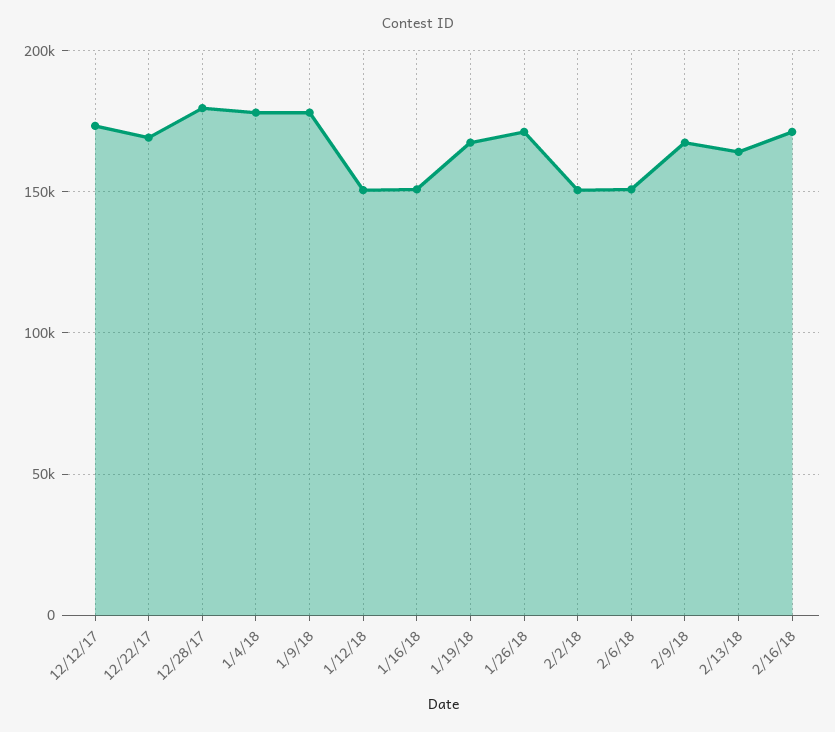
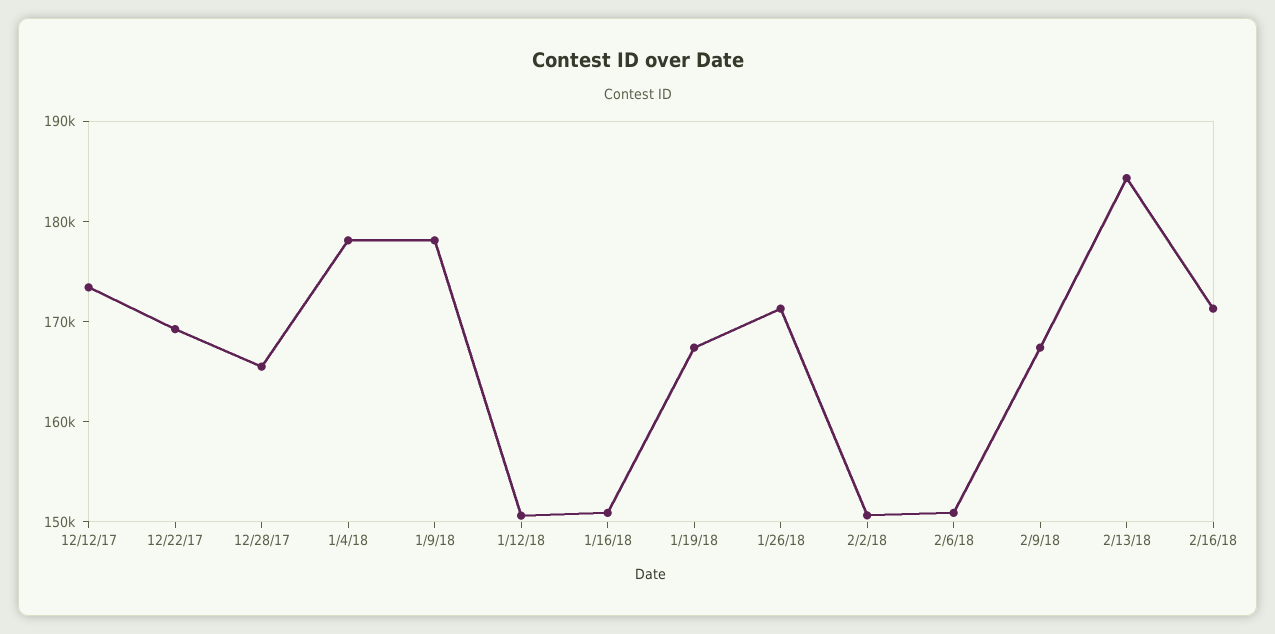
  {
    "12/12/17": 174000,
    "12/22/17": 170000,
-   "12/28/17": 180000,
+   "12/28/17": 166000,
    "1/4/18": 178000,
    "1/9/18": 178000,
    "1/12/18": 150000,
    "1/16/18": 150000,
    "1/19/18": 168000,
    "1/26/18": 172000,
    "2/2/18": 150000,
    "2/6/18": 150000,
    "2/9/18": 168000,
-   "2/13/18": 165000,
+   "2/13/18": 184000,
    "2/16/18": 172000
  }

